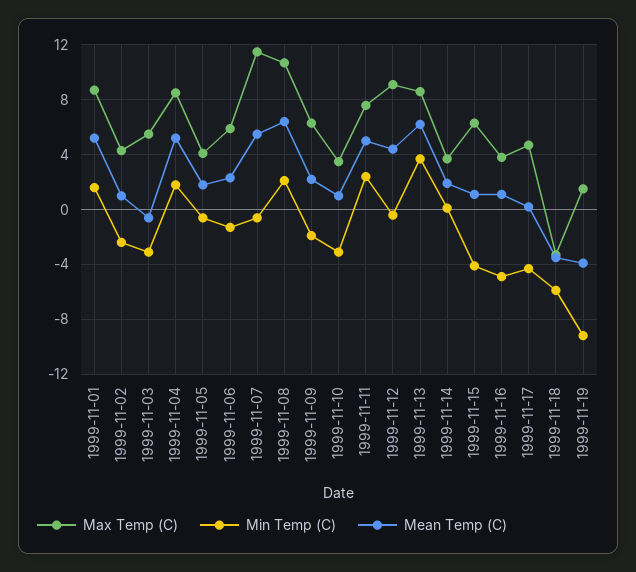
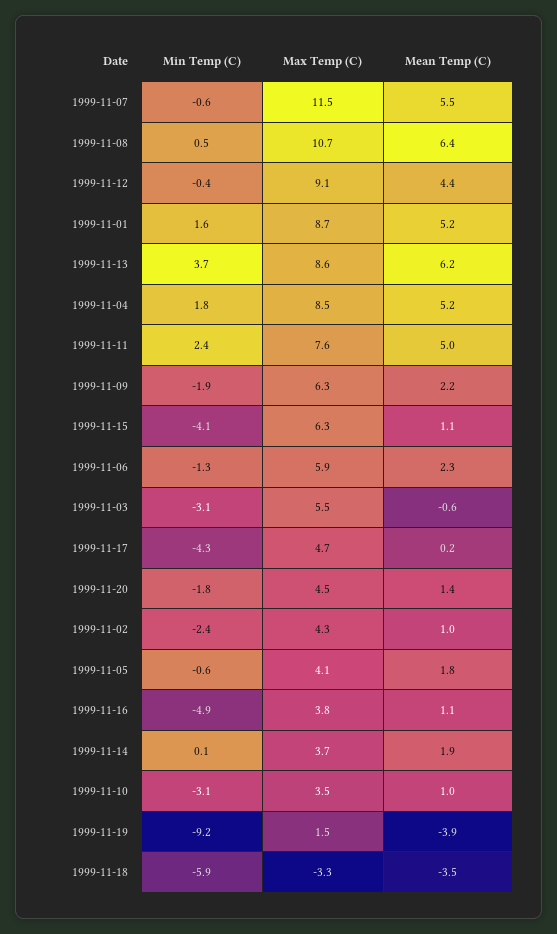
  {
    "Max Temp (C)": {
      "1999-11-01": 8.7,
      "1999-11-02": 4.3,
      "1999-11-03": 5.5,
      "1999-11-04": 8.5,
      "1999-11-05": 4.1,
      "1999-11-06": 5.9,
      "1999-11-07": 11.5,
      "1999-11-08": 10.7,
      "1999-11-09": 6.3,
      "1999-11-10": 3.5,
      "1999-11-11": 7.6,
      "1999-11-12": 9.1,
      "1999-11-13": 8.6,
      "1999-11-14": 3.7,
      "1999-11-15": 6.3,
      "1999-11-16": 3.8,
      "1999-11-17": 4.7,
      "1999-11-18": -3.3,
-     "1999-11-19": 1.5
+     "1999-11-19": 1.5,
+     "1999-11-20": 4.5
    },
    "Min Temp (C)": {
      "1999-11-01": 1.6,
      "1999-11-02": -2.4,
      "1999-11-03": -3.1,
      "1999-11-04": 1.8,
      "1999-11-05": -0.6,
      "1999-11-06": -1.3,
      "1999-11-07": -0.6,
-     "1999-11-08": 2,
+     "1999-11-08": 0.5,
      "1999-11-09": -1.9,
      "1999-11-10": -3.1,
      "1999-11-11": 2.4,
      "1999-11-12": -0.4,
      "1999-11-13": 3.7,
      "1999-11-14": 0.1,
      "1999-11-15": -4.1,
      "1999-11-16": -4.9,
      "1999-11-17": -4.3,
      "1999-11-18": -5.9,
-     "1999-11-19": -9.2
+     "1999-11-19": -9.2,
+     "1999-11-20": -1.8
    },
    "Mean Temp (C)": {
      "1999-11-01": 5.2,
      "1999-11-02": 1,
      "1999-11-03": -0.6,
      "1999-11-04": 5.2,
      "1999-11-05": 1.8,
      "1999-11-06": 2.3,
      "1999-11-07": 5.5,
      "1999-11-08": 6.4,
      "1999-11-09": 2.2,
      "1999-11-10": 1,
      "1999-11-11": 5,
      "1999-11-12": 4.4,
      "1999-11-13": 6.2,
      "1999-11-14": 1.9,
      "1999-11-15": 1.1,
      "1999-11-16": 1.1,
      "1999-11-17": 0.2,
      "1999-11-18": -3.5,
-     "1999-11-19": -3.9
+     "1999-11-19": -3.9,
+     "1999-11-20": 1.4
    }
  }

